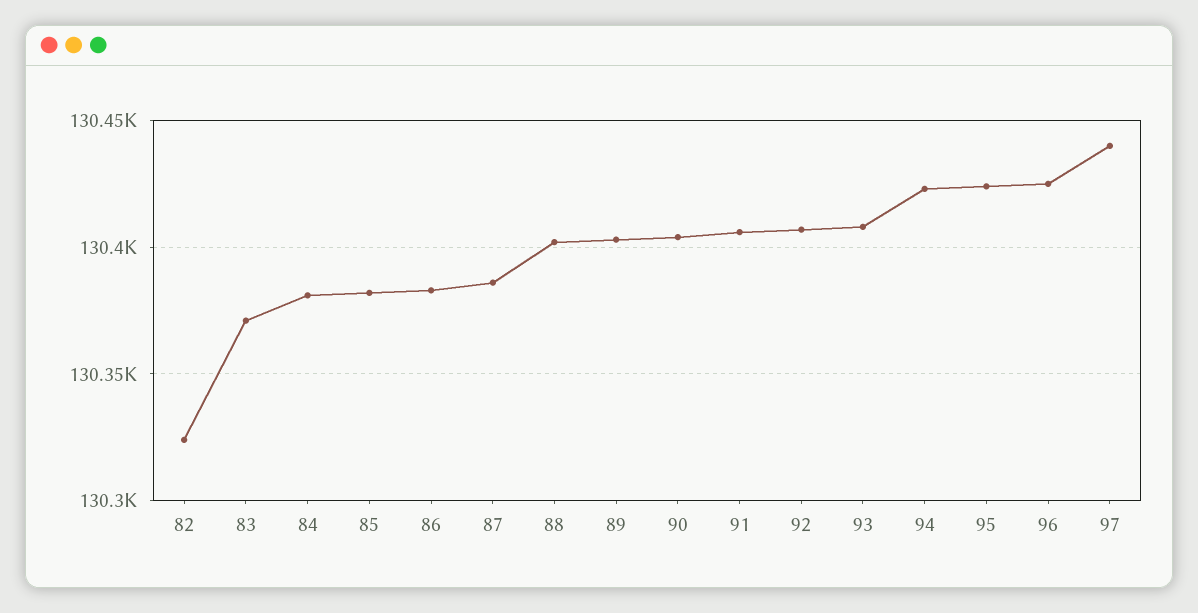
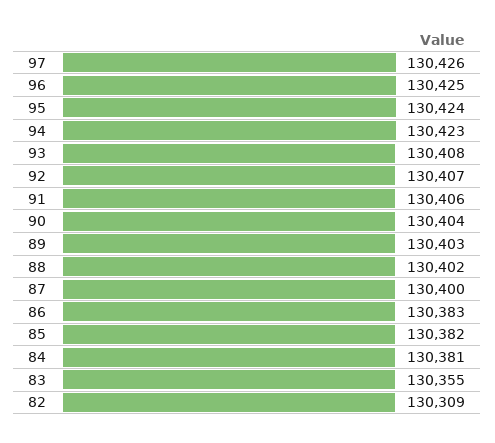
  {
-   "82": 130325,
+   "82": 130309,
-   "83": 130370,
+   "83": 130355,
    "84": 130381,
    "85": 130382,
    "86": 130383,
-   "87": 130385,
+   "87": 130400,
    "88": 130402,
    "89": 130403,
    "90": 130404,
    "91": 130406,
    "92": 130407,
    "93": 130408,
    "94": 130423,
    "95": 130424,
    "96": 130425,
-   "97": 130440
+   "97": 130426
  }

